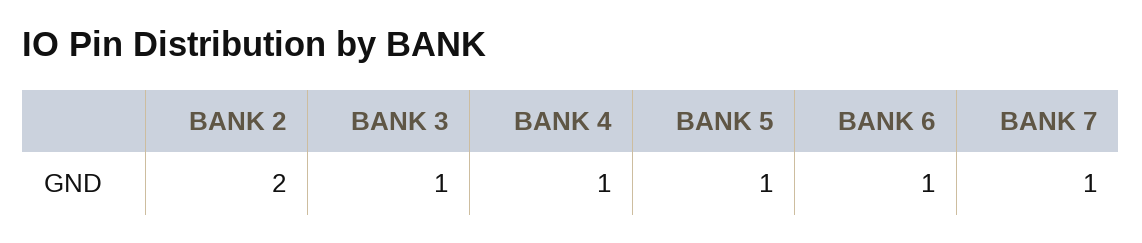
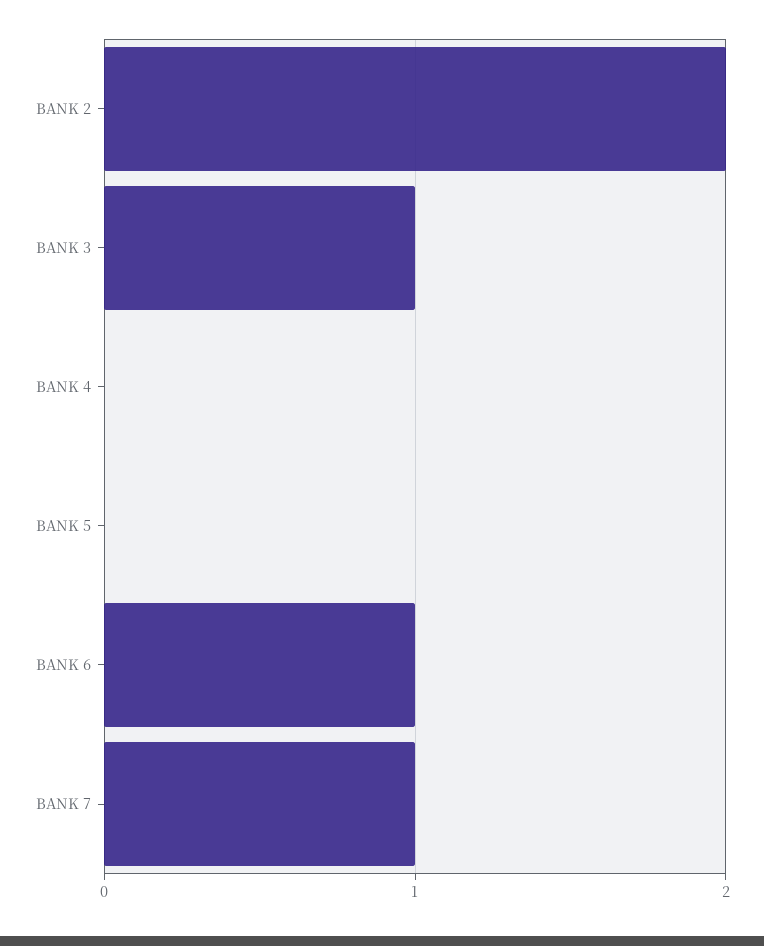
  {
    "BANK 2": 2,
    "BANK 3": 1,
-   "BANK 4": 1,
+   "BANK 4": 0,
-   "BANK 5": 1,
+   "BANK 5": 0,
    "BANK 6": 1,
    "BANK 7": 1
  }

